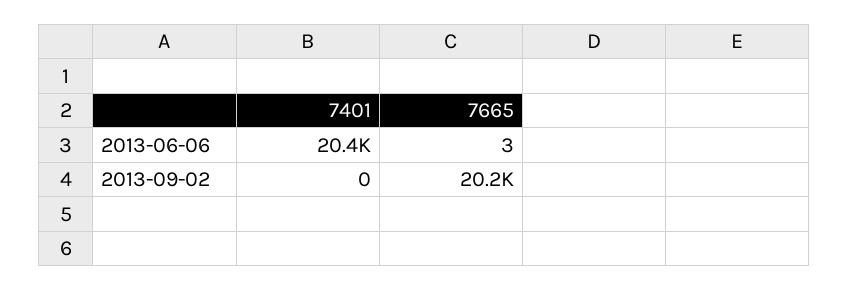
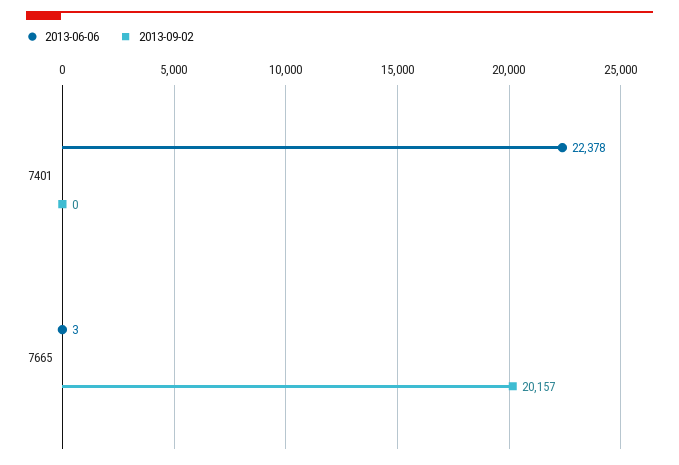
  {
    "2013-06-06": {
-     "7401": 20400,
+     "7401": 22378,
      "7665": 3
    },
    "2013-09-02": {
      "7401": 0,
      "7665": 20157
    }
  }

